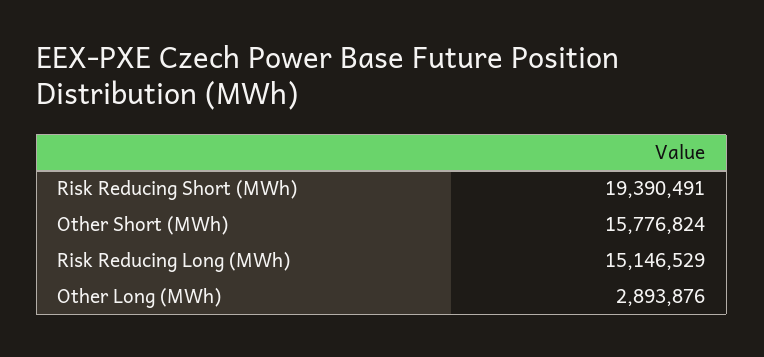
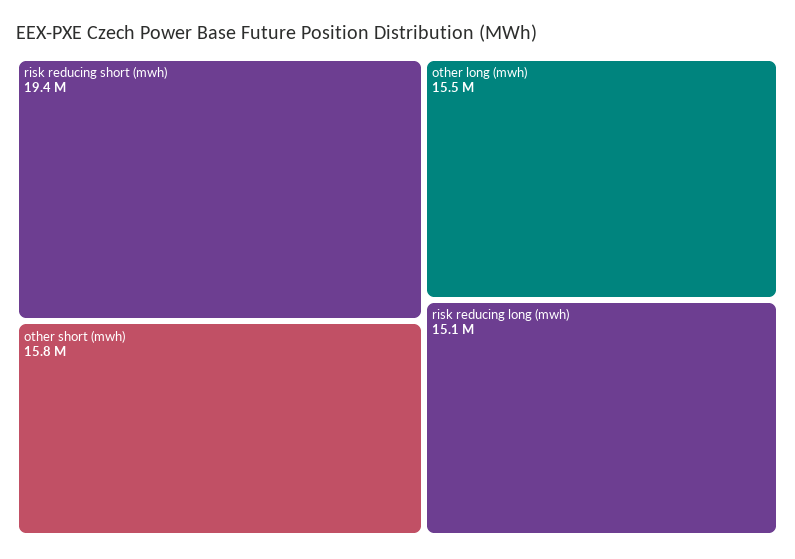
  {
    "Risk Reducing Short (MWh)": 19390491,
    "Other Short (MWh)": 15776824,
    "Risk Reducing Long (MWh)": 15146529,
-   "Other Long (MWh)": 2893876
+   "Other Long (MWh)": 15500000
  }

